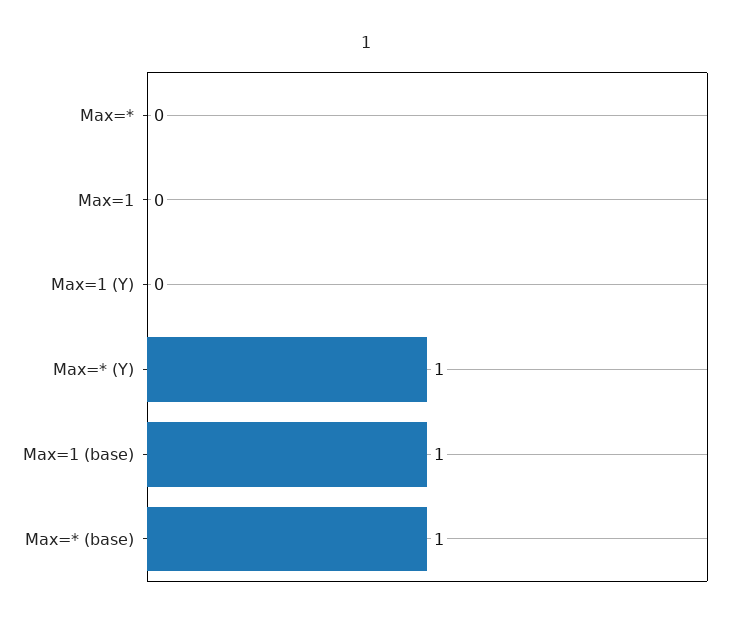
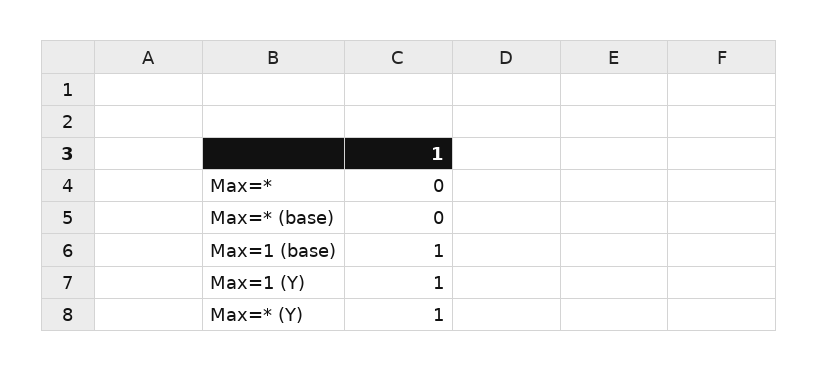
  {
    "Max=*": 0,
-   "Max=1": 0,
-   "Max=1 (Y)": 0,
+   "Max=1 (Y)": 1,
    "Max=* (Y)": 1,
    "Max=1 (base)": 1,
-   "Max=* (base)": 1
+   "Max=* (base)": 0
  }

